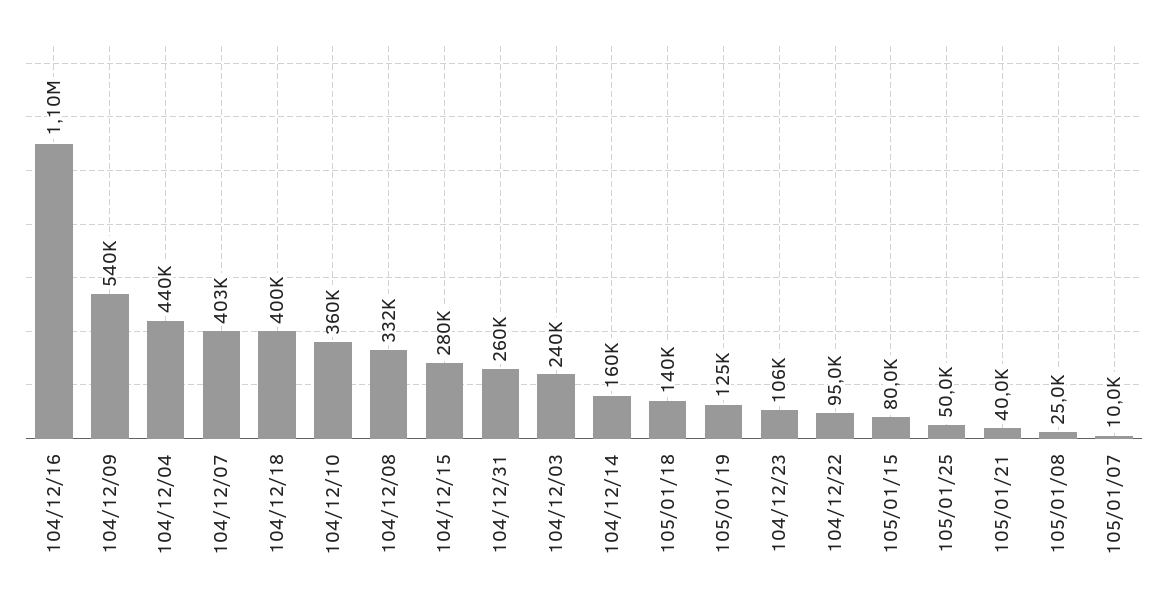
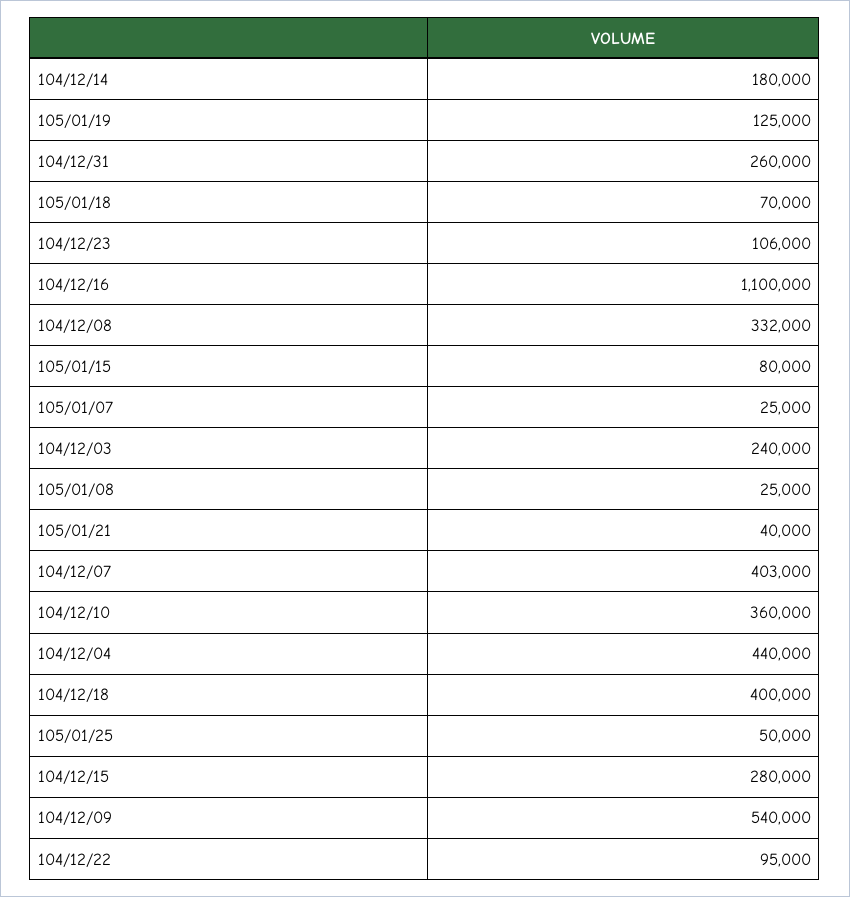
  {
    "104/12/16": 1100000,
    "104/12/09": 540000,
    "104/12/04": 440000,
    "104/12/07": 403000,
    "104/12/18": 400000,
    "104/12/10": 360000,
    "104/12/08": 332000,
    "104/12/15": 280000,
    "104/12/31": 260000,
    "104/12/03": 240000,
-   "104/12/14": 160000,
+   "104/12/14": 180000,
-   "105/01/18": 140000,
+   "105/01/18": 70000,
    "105/01/19": 125000,
    "104/12/23": 106000,
    "104/12/22": 95000,
    "105/01/15": 80000,
    "105/01/25": 50000,
    "105/01/21": 40000,
    "105/01/08": 25000,
-   "105/01/07": 10000
+   "105/01/07": 25000
  }

